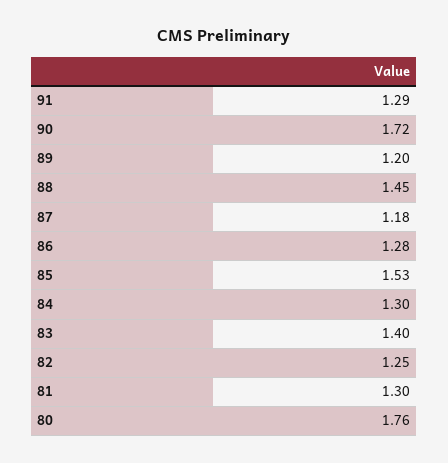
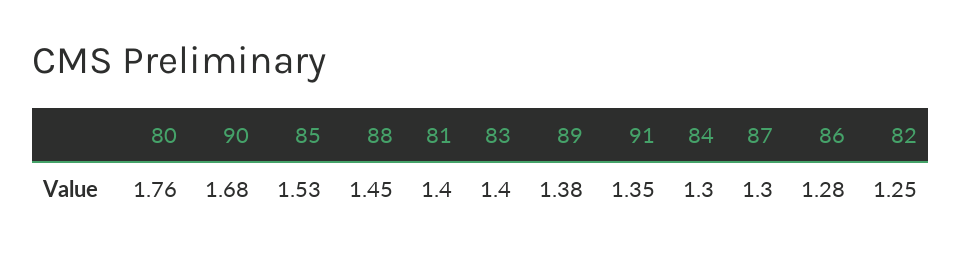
  {
-   "91": 1.29,
+   "91": 1.35,
-   "90": 1.72,
+   "90": 1.68,
-   "89": 1.2,
+   "89": 1.38,
    "88": 1.45,
-   "87": 1.18,
+   "87": 1.3,
    "86": 1.28,
    "85": 1.53,
    "84": 1.3,
    "83": 1.4,
    "82": 1.25,
-   "81": 1.3,
+   "81": 1.4,
    "80": 1.76
  }

